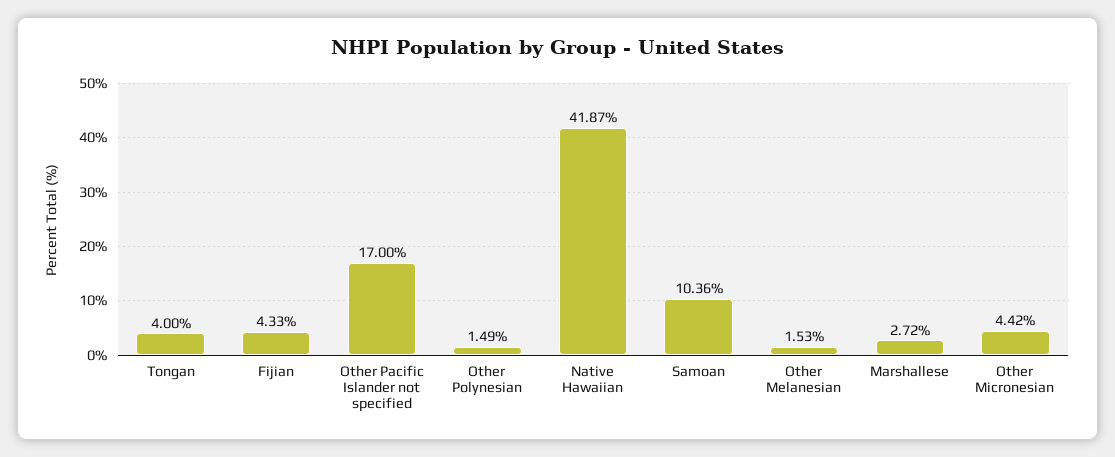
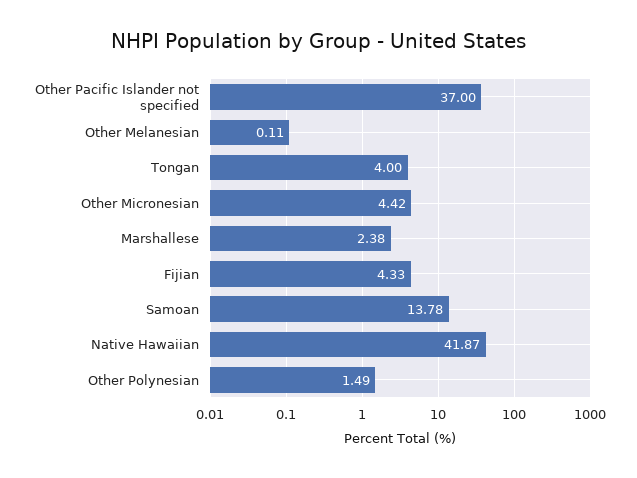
  {
    "Tongan": 4,
    "Fijian": 4.33,
-   "Other Pacific Islander not specified": 17,
+   "Other Pacific Islander not specified": 37,
    "Other Polynesian": 1.49,
    "Native Hawaiian": 41.87,
-   "Samoan": 10.36,
+   "Samoan": 13.78,
-   "Other Melanesian": 1.53,
+   "Other Melanesian": 0.11,
-   "Marshallese": 2.72,
+   "Marshallese": 2.38,
    "Other Micronesian": 4.42
  }

